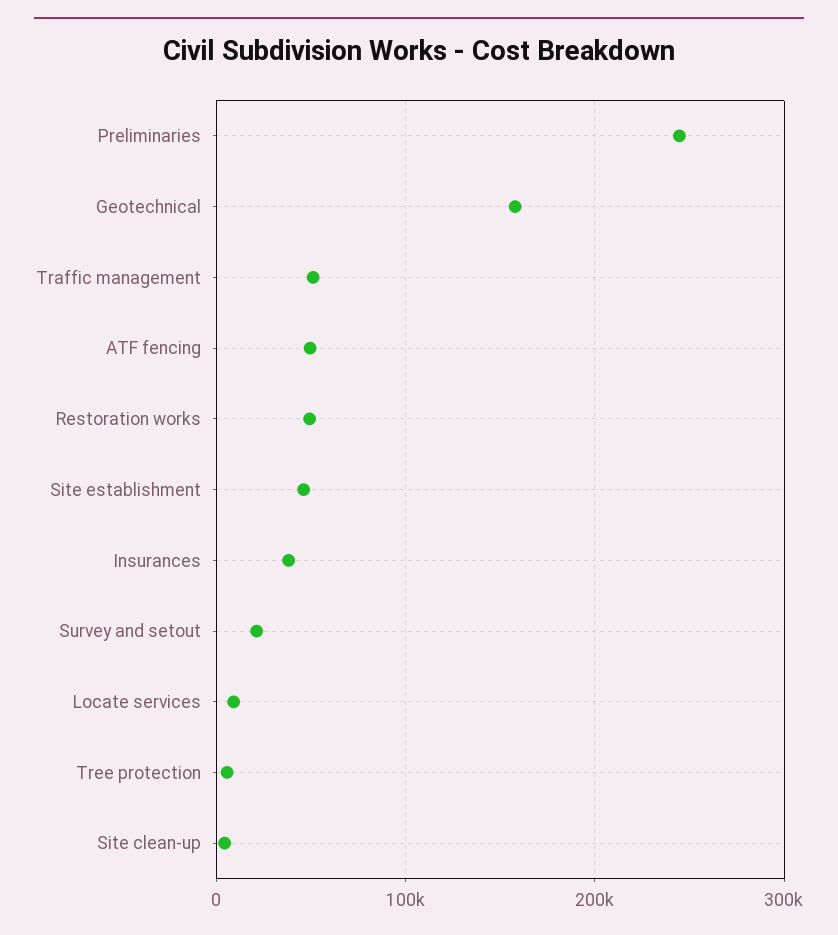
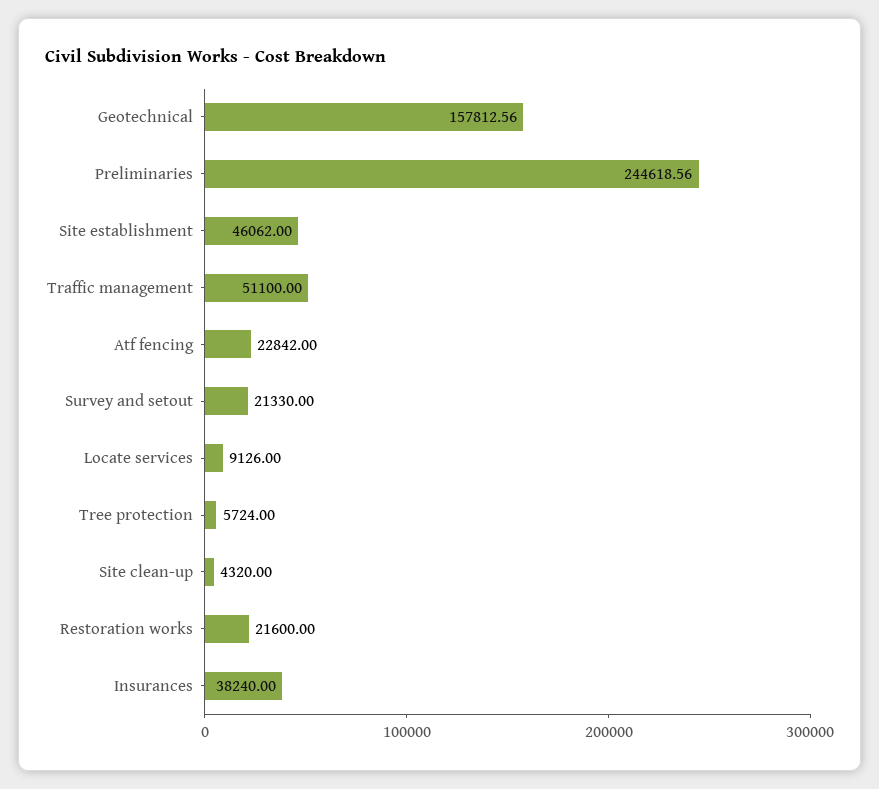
  {
    "Preliminaries": 244618.56,
    "Geotechnical": 157812.56,
    "Traffic management": 51100,
-   "ATF fencing": 50000,
+   "ATF fencing": 22842,
-   "Restoration works": 50000,
+   "Restoration works": 21600,
    "Site establishment": 46062,
    "Insurances": 38240,
    "Survey and setout": 21330,
    "Locate services": 9126,
    "Tree protection": 5724,
    "Site clean-up": 4320
  }

